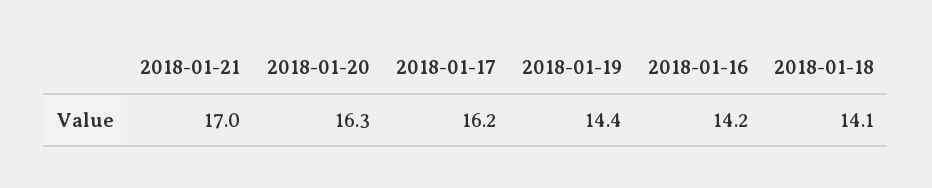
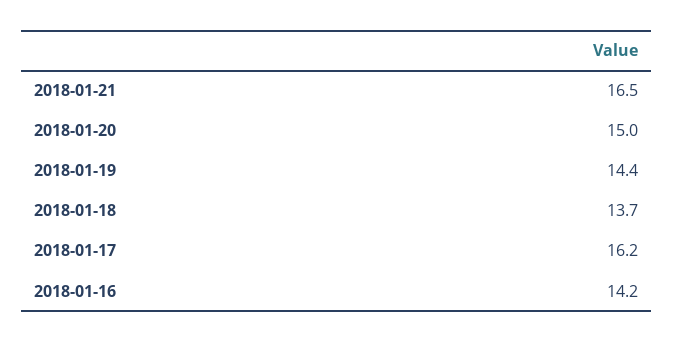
  {
-   "2018-01-21": 17,
+   "2018-01-21": 16.5,
-   "2018-01-20": 16.3,
+   "2018-01-20": 15,
    "2018-01-17": 16.2,
    "2018-01-19": 14.4,
    "2018-01-16": 14.2,
-   "2018-01-18": 14.1
+   "2018-01-18": 13.7
  }

